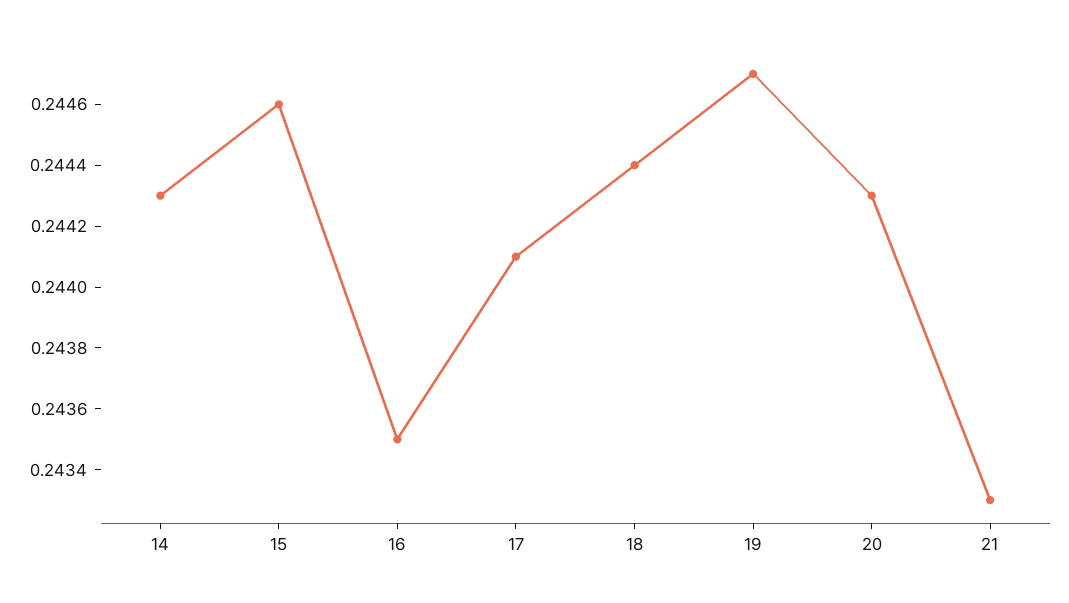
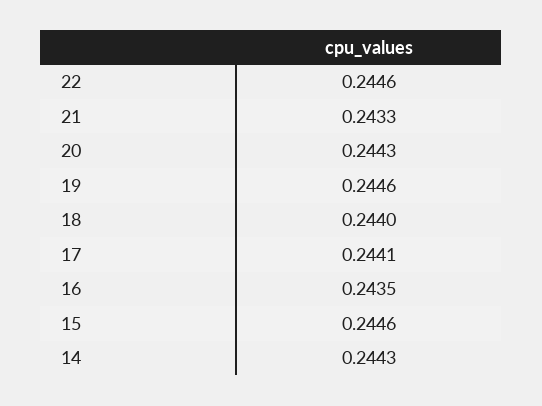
  {
    "14": 0.2443,
    "15": 0.2446,
    "16": 0.2435,
    "17": 0.2441,
-   "18": 0.2444,
+   "18": 0.244,
-   "19": 0.2447,
+   "19": 0.2446,
    "20": 0.2443,
-   "21": 0.2433
+   "21": 0.2433,
+   "22": 0.2446
  }

